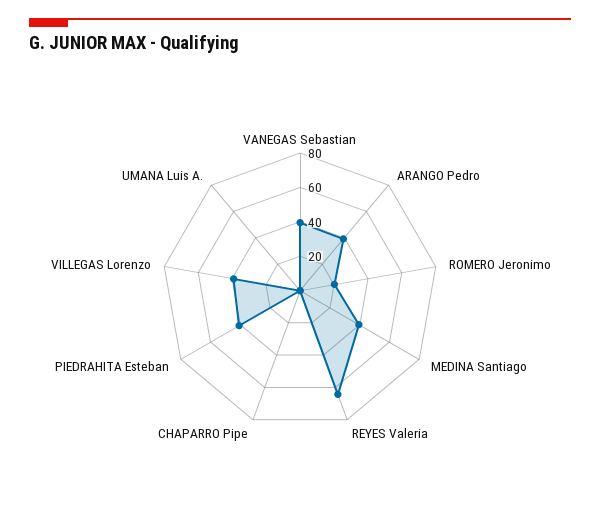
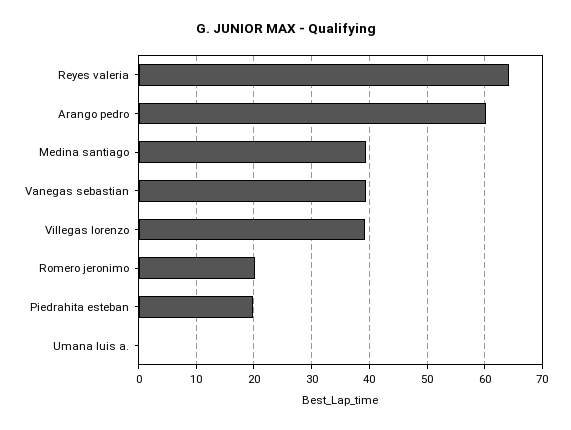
  {
    "VANEGAS Sebastian": 40,
-   "ARANGO Pedro": 40,
+   "ARANGO Pedro": 60,
    "ROMERO Jeronimo": 20,
    "MEDINA Santiago": 40,
    "REYES Valeria": 64,
-   "CHAPARRO Pipe": 0,
-   "PIEDRAHITA Esteban": 40,
+   "PIEDRAHITA Esteban": 20,
    "VILLEGAS Lorenzo": 40,
    "UMANA Luis A.": 0
  }

